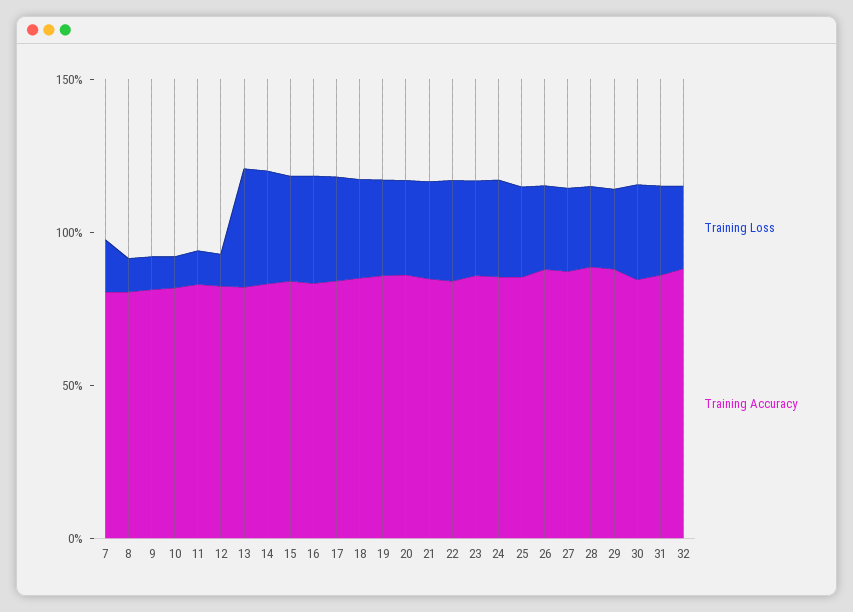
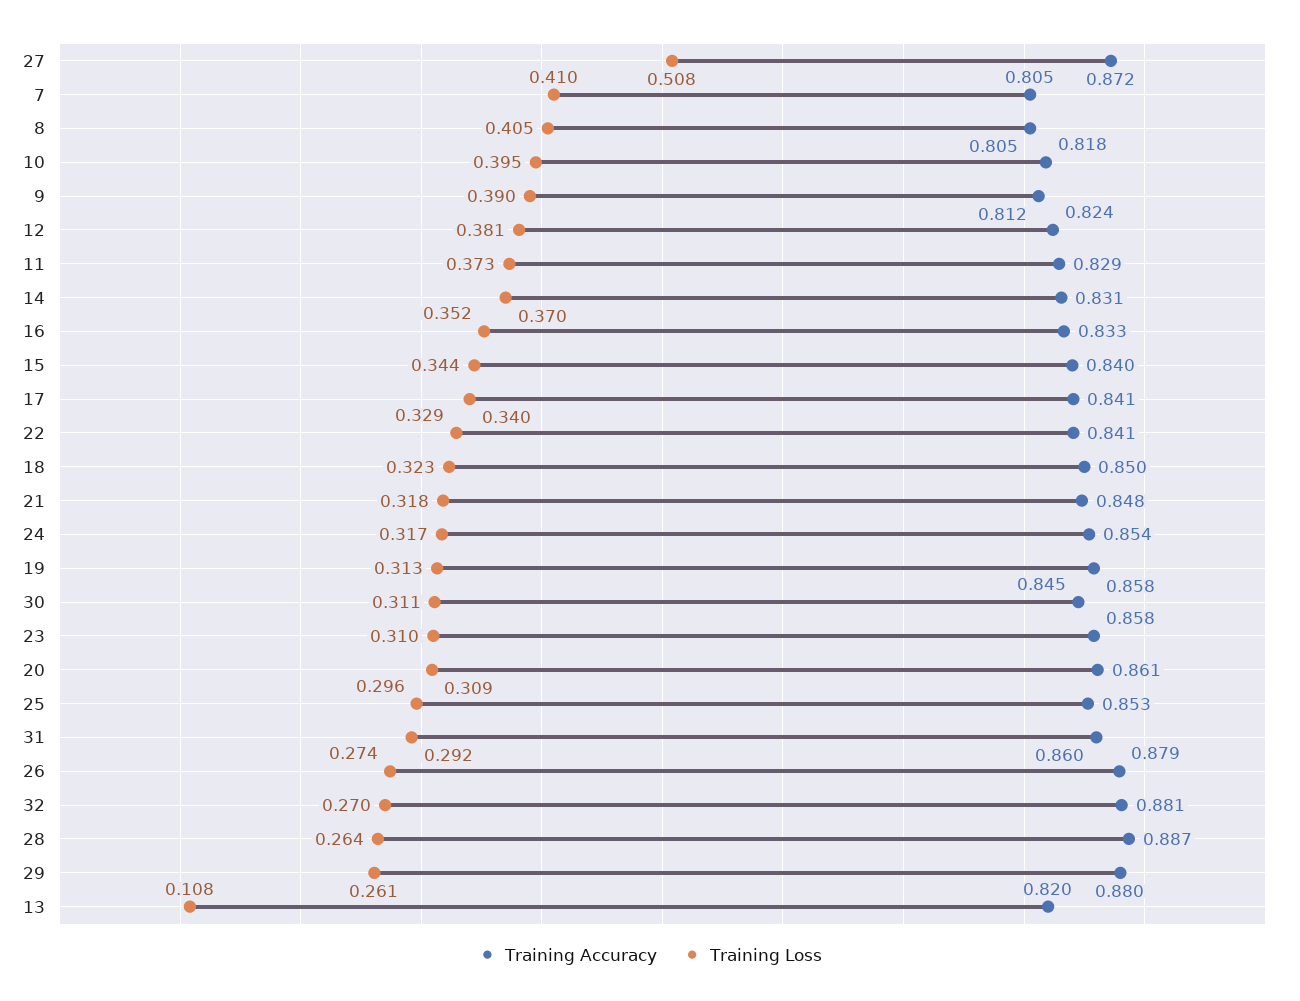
  {
    "Training Loss": {
-     "7": 0.2,
+     "7": 0.41,
-     "8": 0.1,
+     "8": 0.405,
-     "9": 0.1,
+     "9": 0.39,
-     "10": 0.1,
+     "10": 0.395,
-     "11": 0.1,
+     "11": 0.373,
-     "12": 0.1,
+     "12": 0.381,
-     "13": 0.4,
+     "13": 0.108,
      "14": 0.37,
      "15": 0.344,
      "16": 0.352,
      "17": 0.34,
      "18": 0.323,
      "19": 0.313,
      "20": 0.309,
      "21": 0.318,
      "22": 0.329,
      "23": 0.31,
      "24": 0.317,
      "25": 0.296,
      "26": 0.274,
-     "27": 0.3,
+     "27": 0.508,
      "28": 0.264,
      "29": 0.261,
      "30": 0.311,
      "31": 0.292,
      "32": 0.27
    },
    "Training Accuracy": {
      "7": 0.805,
      "8": 0.805,
      "9": 0.812,
      "10": 0.818,
      "11": 0.829,
      "12": 0.824,
      "13": 0.82,
      "14": 0.831,
      "15": 0.84,
      "16": 0.833,
      "17": 0.841,
      "18": 0.85,
      "19": 0.858,
      "20": 0.861,
      "21": 0.848,
      "22": 0.841,
      "23": 0.858,
      "24": 0.854,
      "25": 0.853,
      "26": 0.879,
      "27": 0.872,
      "28": 0.887,
      "29": 0.88,
      "30": 0.845,
      "31": 0.86,
      "32": 0.881
    }
  }

